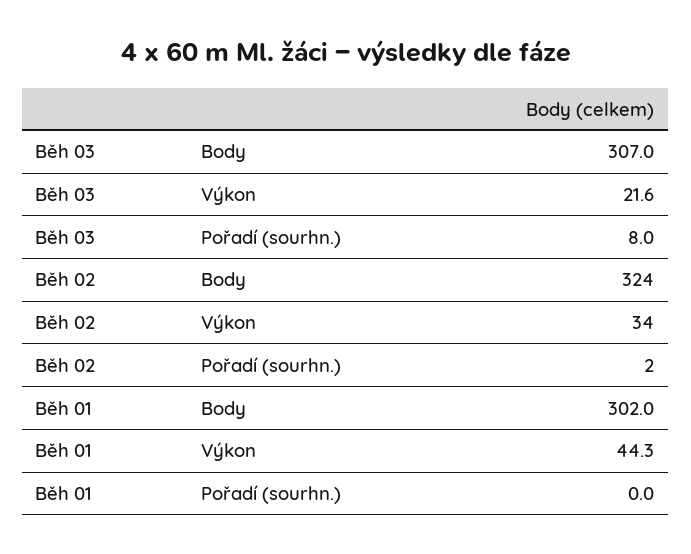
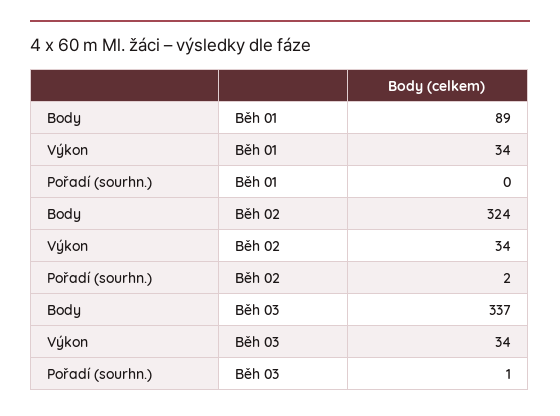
  {
    "Běh 03": {
-     "Body": 307,
+     "Body": 337,
-     "Výkon": 21.6,
+     "Výkon": 34,
-     "Pořadí (sourhn.)": 8
+     "Pořadí (sourhn.)": 1
    },
    "Běh 02": {
      "Body": 324,
      "Výkon": 34,
      "Pořadí (sourhn.)": 2
    },
    "Běh 01": {
-     "Body": 302,
+     "Body": 89,
-     "Výkon": 44.3,
+     "Výkon": 34,
      "Pořadí (sourhn.)": 0
    }
  }

